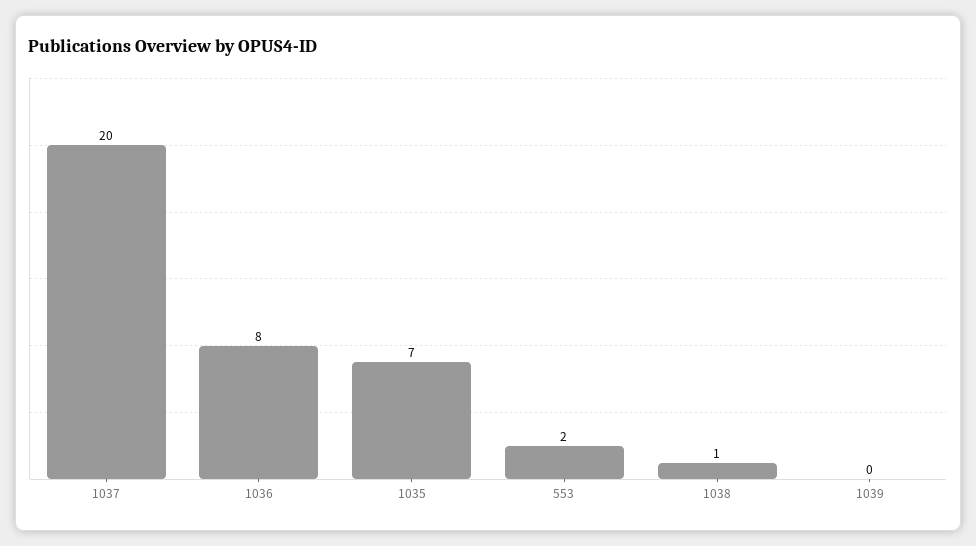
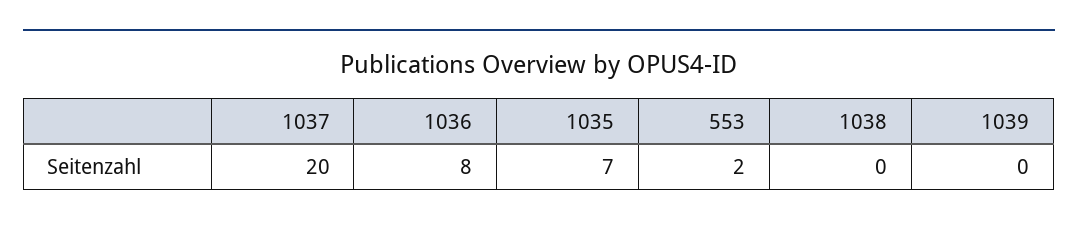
  {
    "1037": 20,
    "1036": 8,
    "1035": 7,
    "553": 2,
-   "1038": 1,
+   "1038": 0,
    "1039": 0
  }

